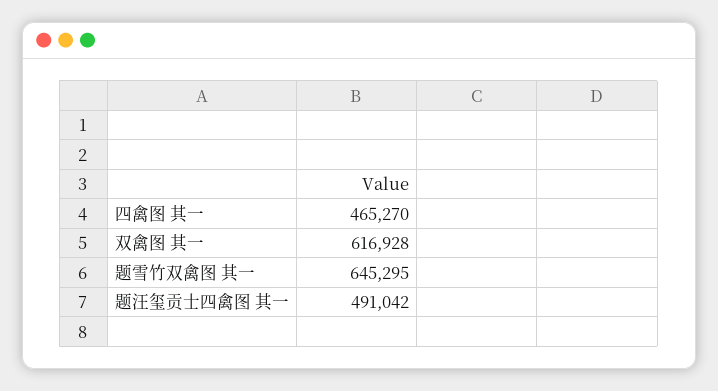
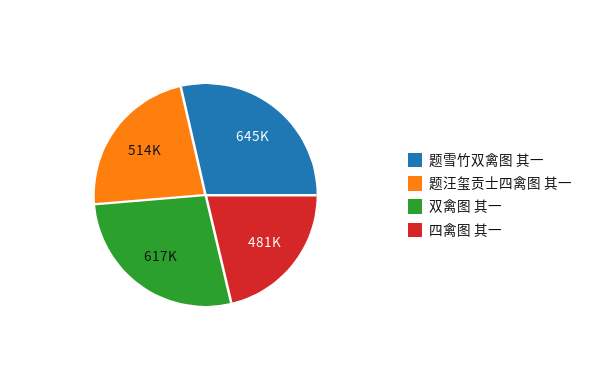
  {
-   "四禽图 其一": 465270,
+   "四禽图 其一": 481000,
    "双禽图 其一": 616928,
    "题雪竹双禽图 其一": 645295,
-   "题汪玺贡士四禽图 其一": 491042
+   "题汪玺贡士四禽图 其一": 514000
  }

